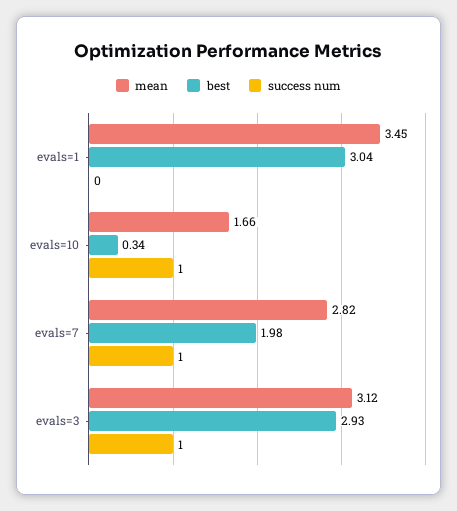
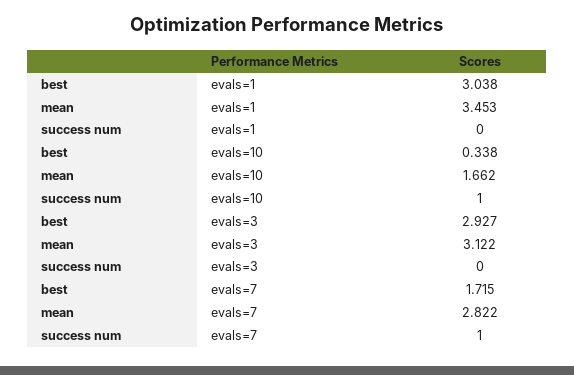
  {
    "mean": {
      "evals=1": 3.453,
      "evals=10": 1.662,
      "evals=7": 2.822,
      "evals=3": 3.122
    },
    "best": {
      "evals=1": 3.038,
      "evals=10": 0.338,
-     "evals=7": 1.98,
+     "evals=7": 1.715,
      "evals=3": 2.927
    },
    "success num": {
      "evals=1": 0,
      "evals=10": 1,
      "evals=7": 1,
-     "evals=3": 1
+     "evals=3": 0
    }
  }

